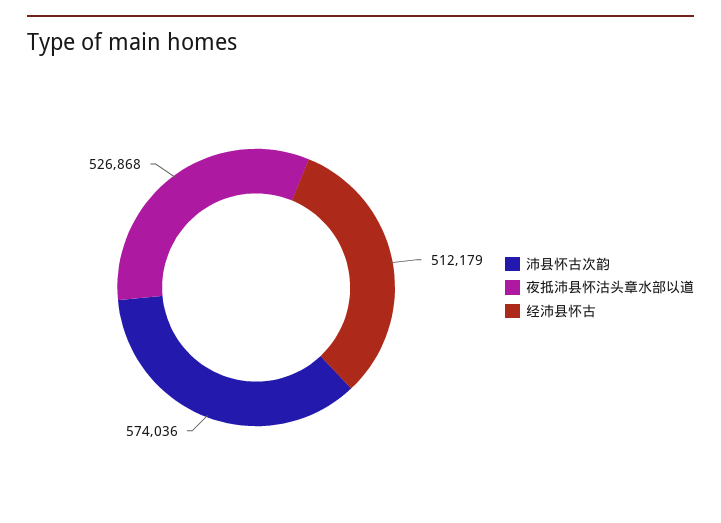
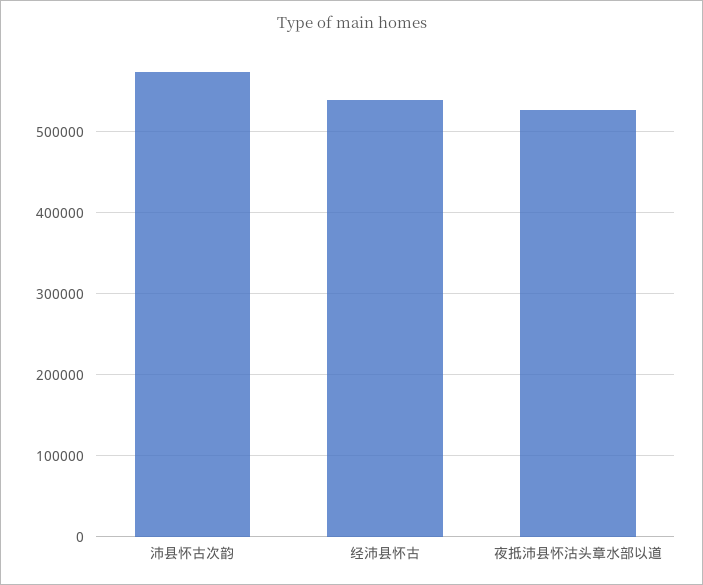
  {
    "沛县怀古次韵": 574036,
    "夜抵沛县怀沽头章水部以道": 526868,
-   "经沛县怀古": 512179
+   "经沛县怀古": 540000
  }

